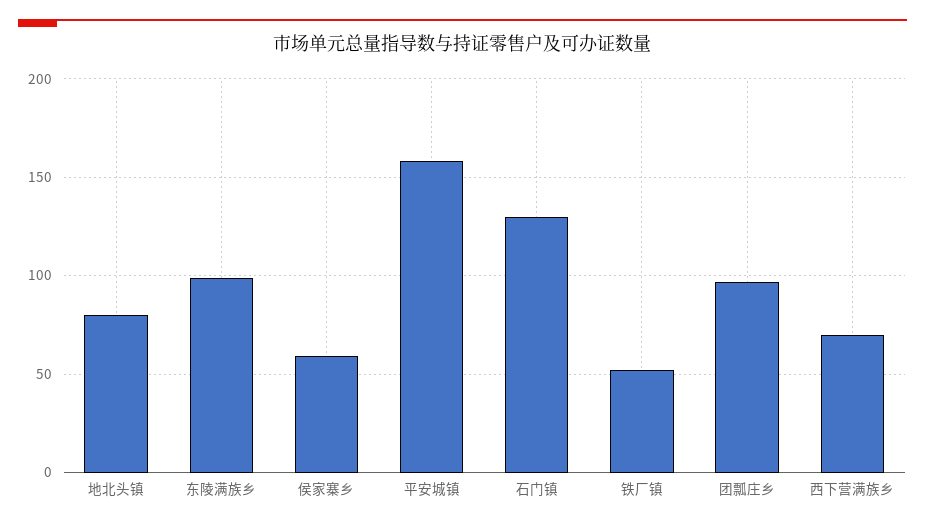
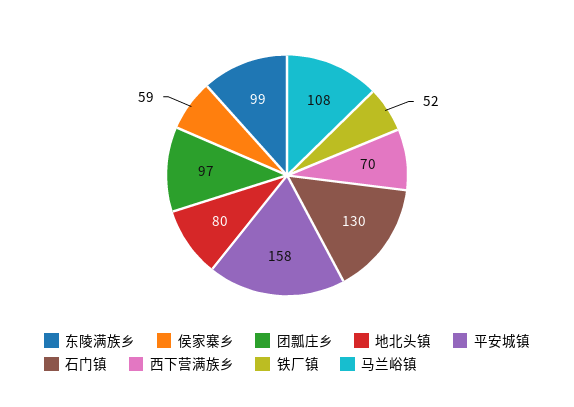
  {
    "地北头镇": 80,
    "东陵满族乡": 99,
    "侯家寨乡": 59,
    "平安城镇": 158,
    "石门镇": 130,
    "铁厂镇": 52,
    "团瓢庄乡": 97,
-   "西下营满族乡": 70
+   "西下营满族乡": 70,
+   "马兰峪镇": 108
  }

